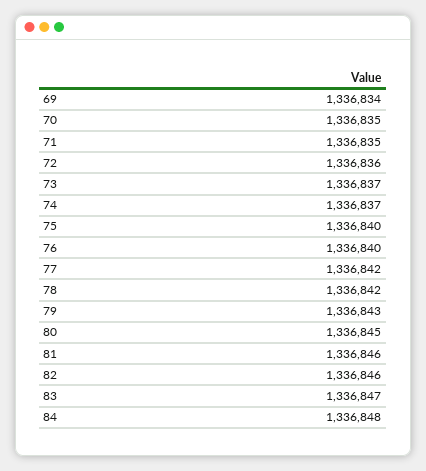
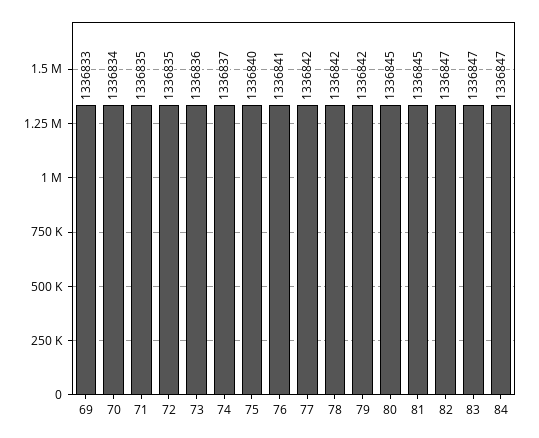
  {
-   "69": 1336834,
+   "69": 1336833,
-   "70": 1336835,
+   "70": 1336834,
    "71": 1336835,
-   "72": 1336836,
+   "72": 1336835,
-   "73": 1336837,
+   "73": 1336836,
    "74": 1336837,
    "75": 1336840,
-   "76": 1336840,
+   "76": 1336841,
    "77": 1336842,
    "78": 1336842,
-   "79": 1336843,
+   "79": 1336842,
    "80": 1336845,
-   "81": 1336846,
+   "81": 1336845,
-   "82": 1336846,
+   "82": 1336847,
    "83": 1336847,
-   "84": 1336848
+   "84": 1336847
  }

